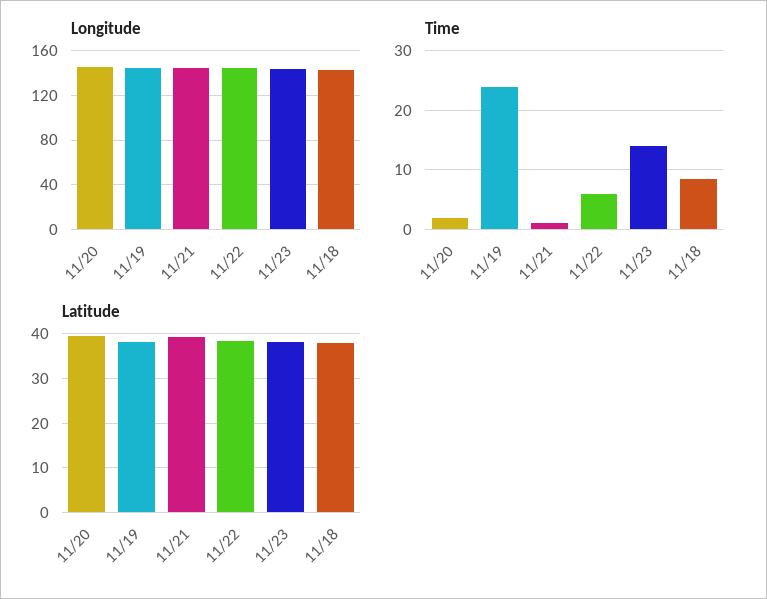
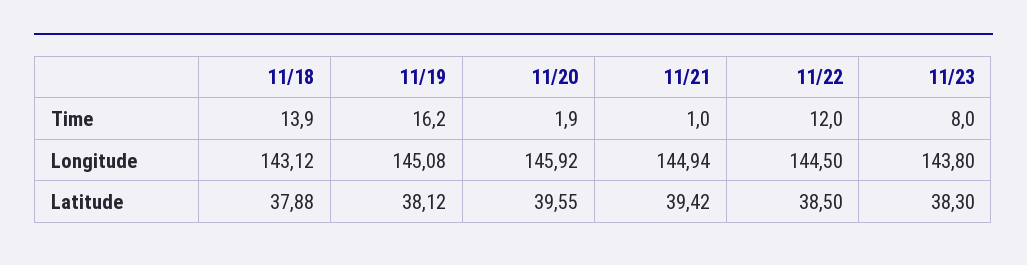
  {
    "Longitude": {
      "11/20": 145.92,
      "11/19": 145.08,
      "11/21": 144.94,
      "11/22": 144.5,
      "11/23": 143.8,
      "11/18": 143.12
    },
    "Time": {
      "11/20": 1.9,
-     "11/19": 24,
+     "11/19": 16.2,
      "11/21": 1,
-     "11/22": 6,
+     "11/22": 12,
-     "11/23": 14,
+     "11/23": 8,
-     "11/18": 8
+     "11/18": 13.9
    },
    "Latitude": {
      "11/20": 39.55,
      "11/19": 38.12,
      "11/21": 39.42,
      "11/22": 38.5,
      "11/23": 38.3,
      "11/18": 37.88
    }
  }

